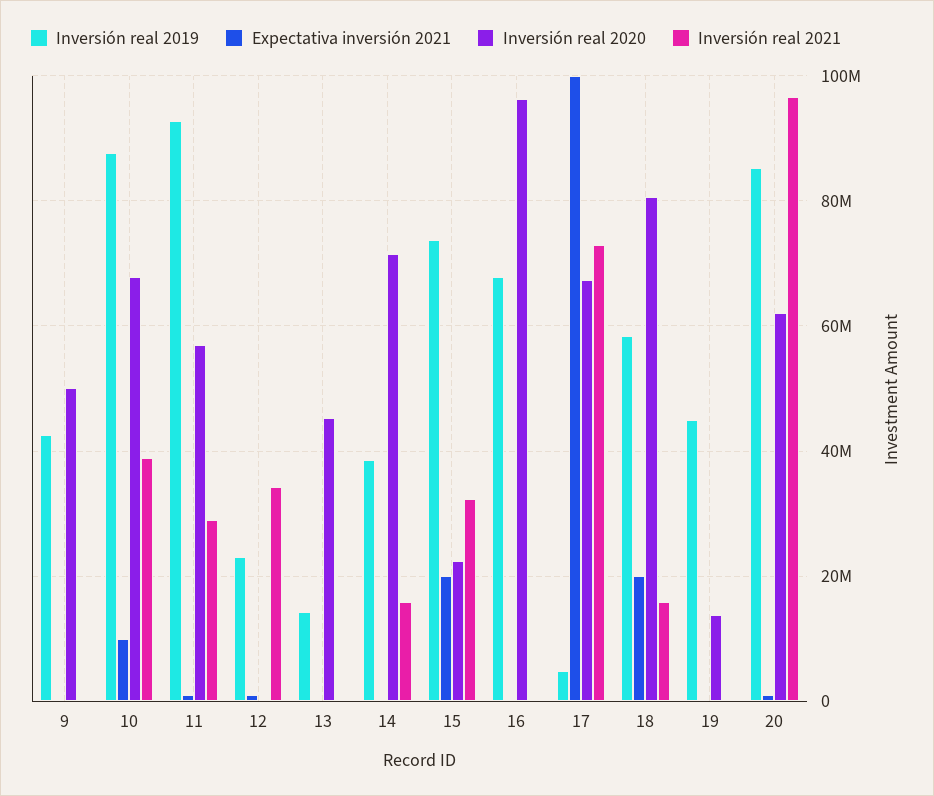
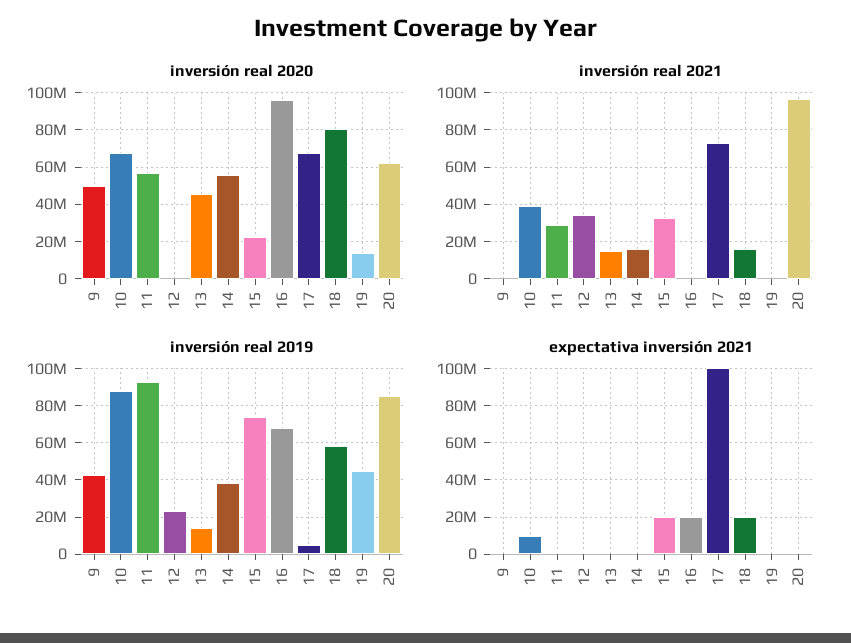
  {
    "Inversión real 2019": {
      "9": 42000000,
      "10": 88000000,
      "11": 92000000,
      "12": 22000000,
      "13": 14000000,
      "14": 38000000,
      "15": 74000000,
      "16": 68000000,
      "17": 4000000,
      "18": 58000000,
      "19": 44000000,
      "20": 86000000
    },
    "Expectativa inversión 2021": {
      "9": 0,
      "10": 10000000,
      "11": 2000000,
      "12": 2000000,
      "13": 0,
      "14": 0,
      "15": 20000000,
-     "16": 0,
+     "16": 20000000,
      "17": 100000000,
      "18": 20000000,
      "19": 0,
      "20": 2000000
    },
    "Inversión real 2020": {
      "9": 50000000,
      "10": 68000000,
      "11": 56000000,
      "12": 0,
      "13": 46000000,
-     "14": 72000000,
+     "14": 55000000,
      "15": 22000000,
      "16": 96000000,
      "17": 68000000,
      "18": 80000000,
      "19": 14000000,
      "20": 62000000
    },
    "Inversión real 2021": {
      "9": 0,
      "10": 38000000,
      "11": 28000000,
      "12": 34000000,
-     "13": 0,
+     "13": 15000000,
      "14": 16000000,
      "15": 32000000,
      "16": 0,
      "17": 72000000,
      "18": 16000000,
      "19": 0,
      "20": 96000000
    }
  }

